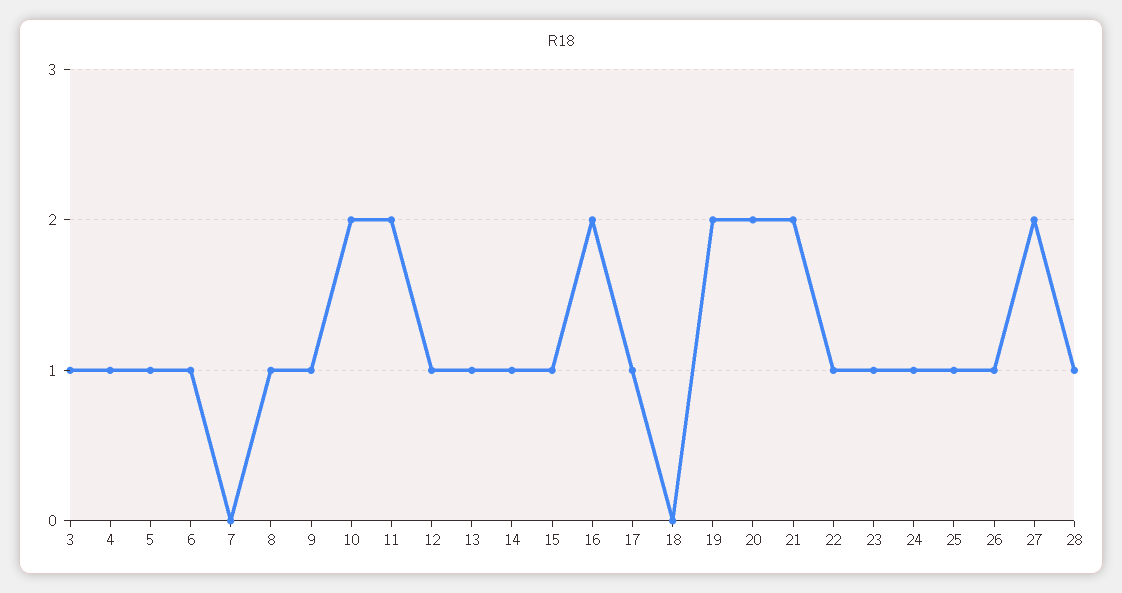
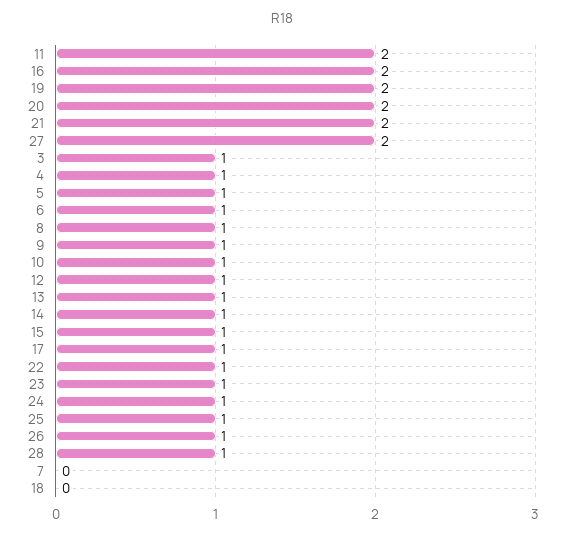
  {
    "3": 1,
    "4": 1,
    "5": 1,
    "6": 1,
    "7": 0,
    "8": 1,
    "9": 1,
-   "10": 2,
+   "10": 1,
    "11": 2,
    "12": 1,
    "13": 1,
    "14": 1,
    "15": 1,
    "16": 2,
    "17": 1,
    "18": 0,
    "19": 2,
    "20": 2,
    "21": 2,
    "22": 1,
    "23": 1,
    "24": 1,
    "25": 1,
    "26": 1,
    "27": 2,
    "28": 1
  }

